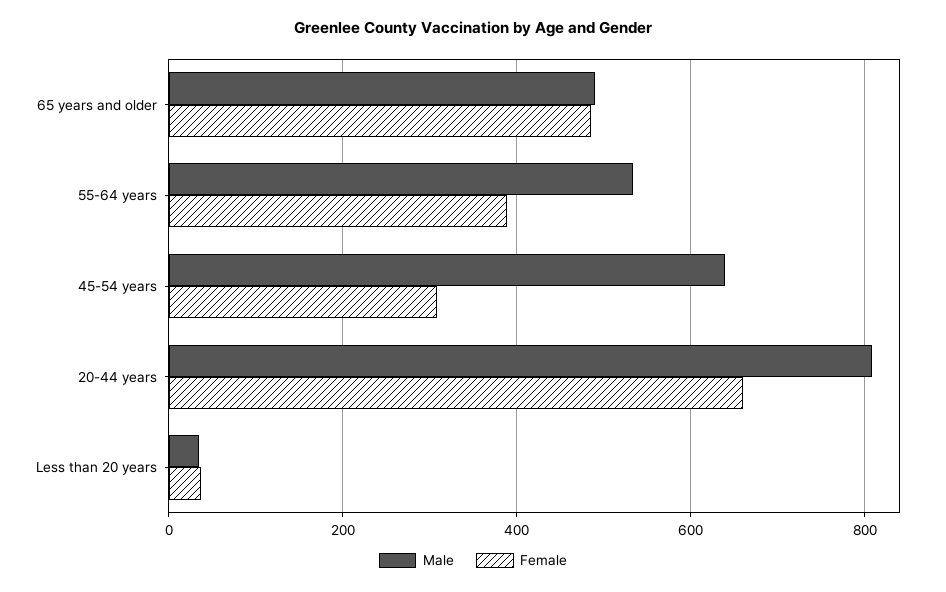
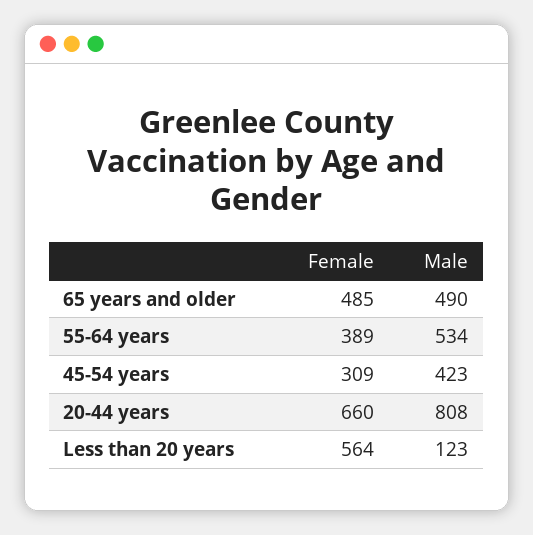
  {
    "Male": {
      "65 years and older": 490,
      "55-64 years": 534,
-     "45-54 years": 640,
+     "45-54 years": 423,
      "20-44 years": 808,
-     "Less than 20 years": 40
+     "Less than 20 years": 123
    },
    "Female": {
      "65 years and older": 485,
      "55-64 years": 389,
      "45-54 years": 309,
      "20-44 years": 660,
-     "Less than 20 years": 40
+     "Less than 20 years": 564
    }
  }

